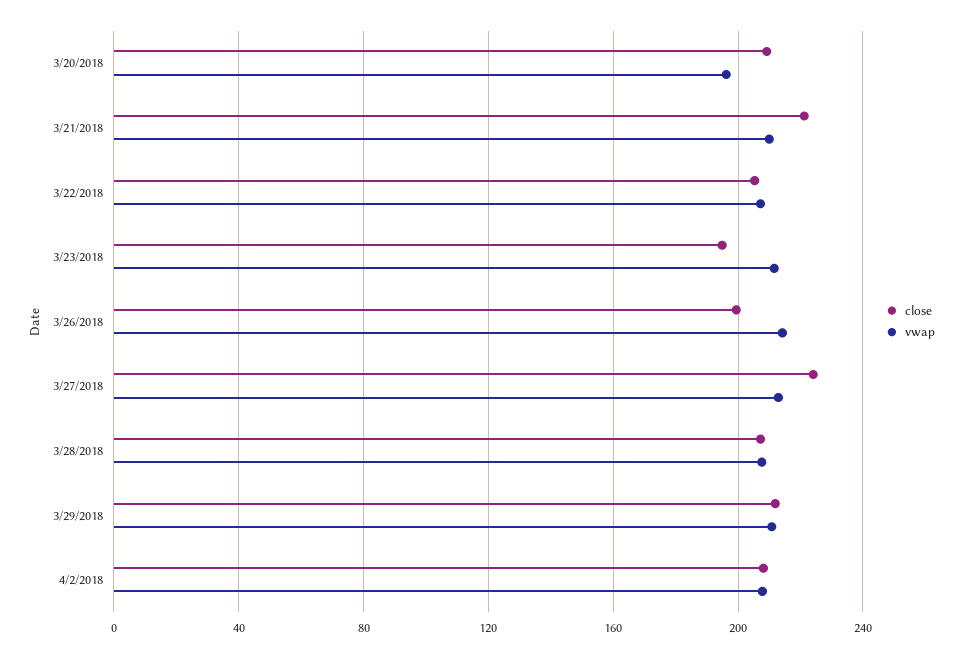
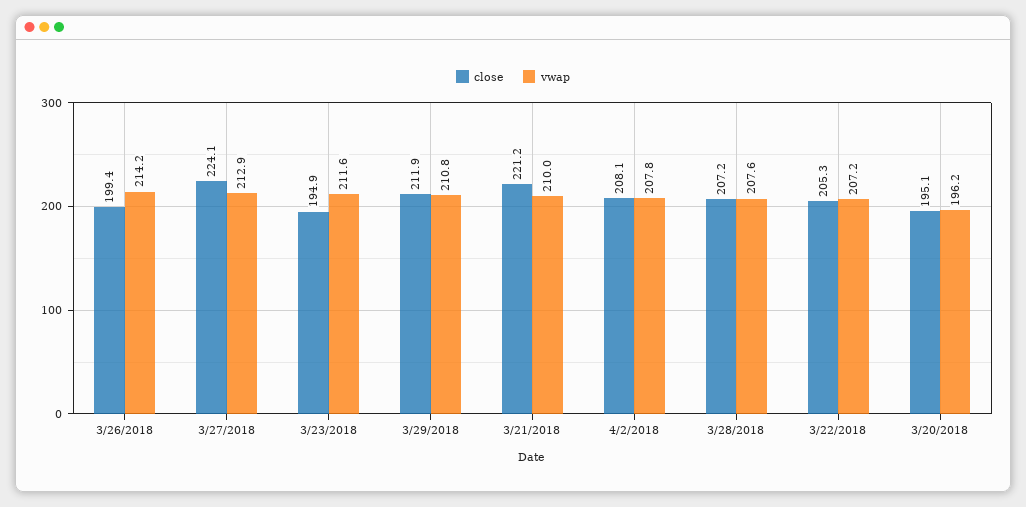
  {
    "close": {
-     "3/20/2018": 210,
+     "3/20/2018": 195.1,
      "3/21/2018": 221.2,
      "3/22/2018": 205.3,
      "3/23/2018": 194.9,
      "3/26/2018": 199.4,
      "3/27/2018": 224.1,
      "3/28/2018": 207.2,
      "3/29/2018": 211.9,
      "4/2/2018": 208.1
    },
    "vwap": {
      "3/20/2018": 196.2,
      "3/21/2018": 210,
      "3/22/2018": 207.2,
      "3/23/2018": 211.6,
      "3/26/2018": 214.2,
      "3/27/2018": 212.9,
      "3/28/2018": 207.6,
      "3/29/2018": 210.8,
      "4/2/2018": 207.8
    }
  }

